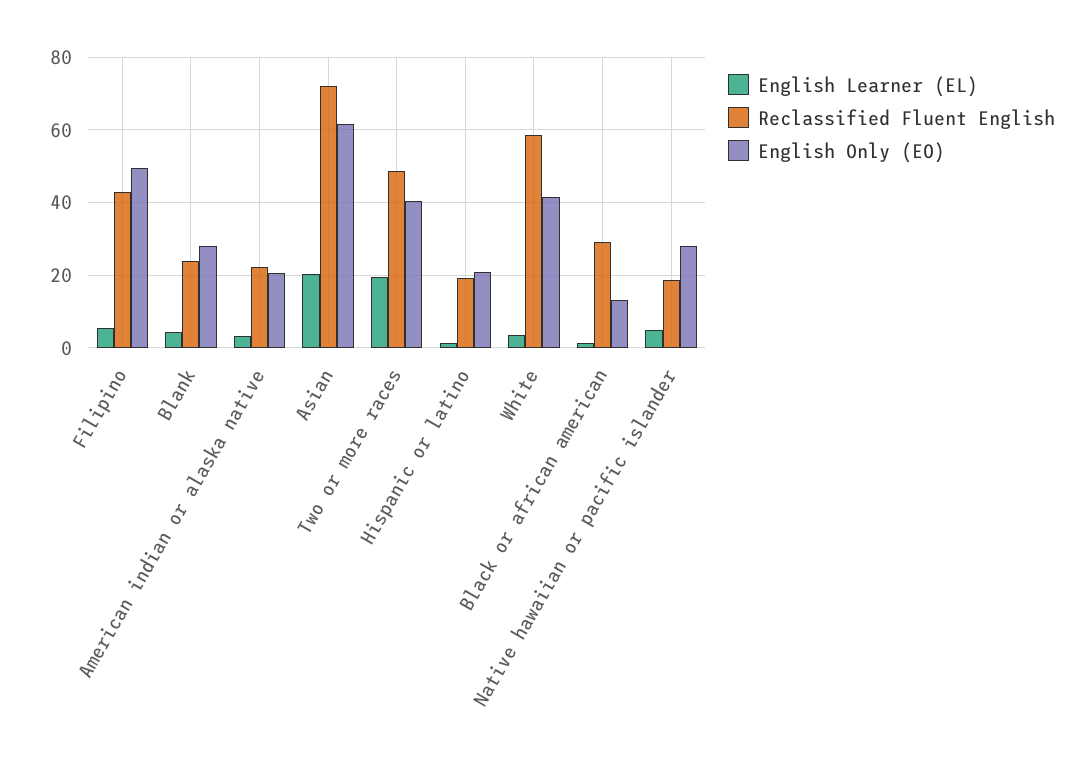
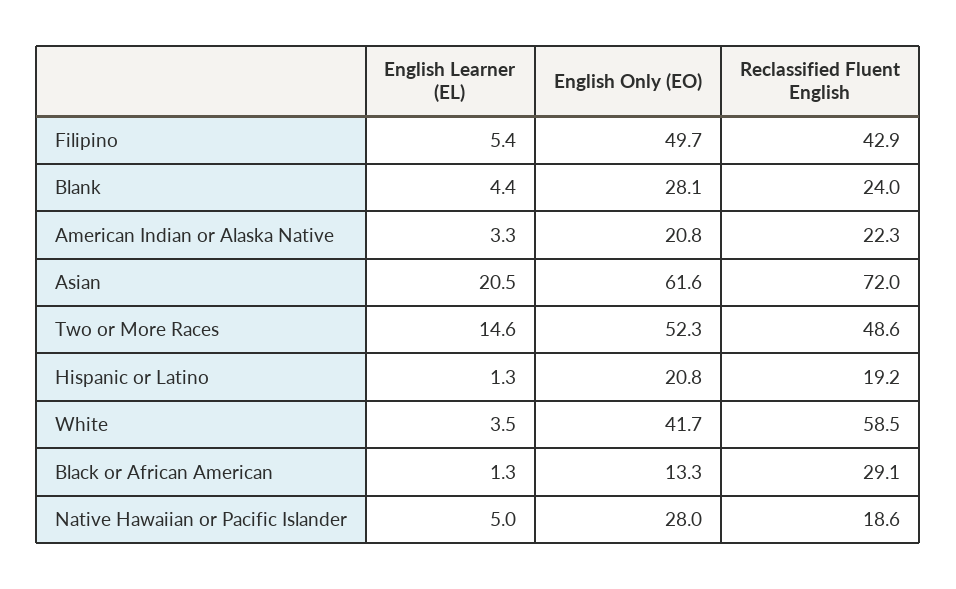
  {
    "English Learner (EL)": {
      "Filipino": 5.4,
      "Blank": 4.4,
      "American indian or alaska native": 3.3,
      "Asian": 20.5,
-     "Two or more races": 20,
+     "Two or more races": 14.6,
      "Hispanic or latino": 1.3,
      "White": 3.5,
      "Black or african american": 1.3,
      "Native hawaiian or pacific islander": 5
    },
    "Reclassified Fluent English": {
      "Filipino": 42.9,
      "Blank": 24,
      "American indian or alaska native": 22.3,
      "Asian": 72,
      "Two or more races": 48.6,
      "Hispanic or latino": 19.2,
      "White": 58.5,
      "Black or african american": 29.1,
      "Native hawaiian or pacific islander": 18.6
    },
    "English Only (EO)": {
      "Filipino": 49.7,
      "Blank": 28.1,
      "American indian or alaska native": 20.8,
      "Asian": 61.6,
-     "Two or more races": 40,
+     "Two or more races": 52.3,
      "Hispanic or latino": 20.8,
      "White": 41.7,
      "Black or african american": 13.3,
      "Native hawaiian or pacific islander": 28
    }
  }

